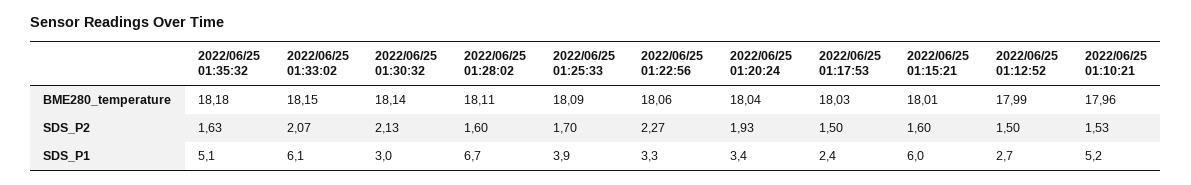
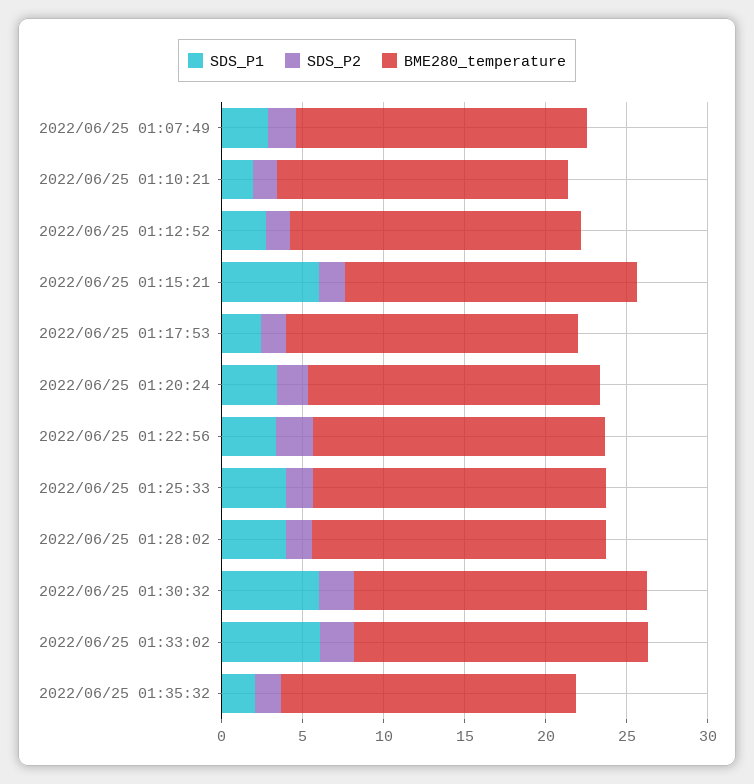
  {
    "BME280_temperature": {
      "2022/06/25 01:35:32": 18.18,
      "2022/06/25 01:33:02": 18.15,
      "2022/06/25 01:30:32": 18.14,
      "2022/06/25 01:28:02": 18.11,
      "2022/06/25 01:25:33": 18.09,
      "2022/06/25 01:22:56": 18.06,
      "2022/06/25 01:20:24": 18.04,
      "2022/06/25 01:17:53": 18.03,
      "2022/06/25 01:15:21": 18.01,
      "2022/06/25 01:12:52": 17.99,
-     "2022/06/25 01:10:21": 17.96
+     "2022/06/25 01:10:21": 17.96,
+     "2022/06/25 01:07:49": 18
    },
    "SDS_P2": {
      "2022/06/25 01:35:32": 1.63,
      "2022/06/25 01:33:02": 2.07,
      "2022/06/25 01:30:32": 2.13,
      "2022/06/25 01:28:02": 1.6,
      "2022/06/25 01:25:33": 1.7,
      "2022/06/25 01:22:56": 2.27,
      "2022/06/25 01:20:24": 1.93,
      "2022/06/25 01:17:53": 1.5,
      "2022/06/25 01:15:21": 1.6,
      "2022/06/25 01:12:52": 1.5,
-     "2022/06/25 01:10:21": 1.53
+     "2022/06/25 01:10:21": 1.53,
+     "2022/06/25 01:07:49": 2
    },
    "SDS_P1": {
-     "2022/06/25 01:35:32": 5.1,
+     "2022/06/25 01:35:32": 2,
      "2022/06/25 01:33:02": 6.1,
-     "2022/06/25 01:30:32": 3,
+     "2022/06/25 01:30:32": 6,
-     "2022/06/25 01:28:02": 6.7,
+     "2022/06/25 01:28:02": 4,
      "2022/06/25 01:25:33": 3.9,
      "2022/06/25 01:22:56": 3.3,
      "2022/06/25 01:20:24": 3.4,
      "2022/06/25 01:17:53": 2.4,
      "2022/06/25 01:15:21": 6,
      "2022/06/25 01:12:52": 2.7,
-     "2022/06/25 01:10:21": 5.2
+     "2022/06/25 01:10:21": 2,
+     "2022/06/25 01:07:49": 3
    }
  }

